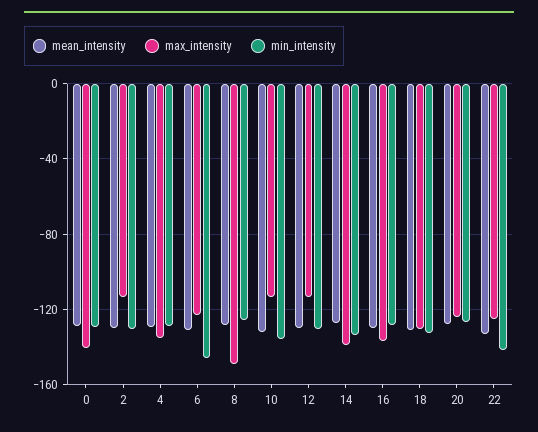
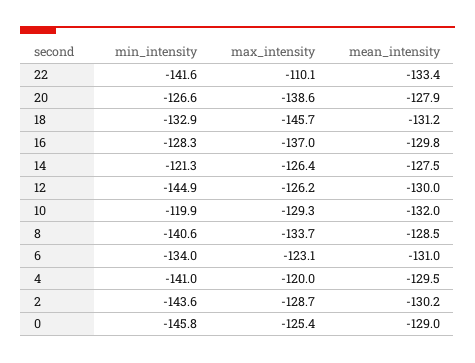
  {
    "mean_intensity": {
      "0": -129,
      "2": -130.2,
      "4": -129.5,
      "6": -131,
      "8": -128.5,
      "10": -132,
      "12": -130,
      "14": -127.5,
      "16": -129.8,
      "18": -131.2,
      "20": -127.9,
      "22": -133.4
    },
    "max_intensity": {
-     "0": -140,
+     "0": -125.4,
-     "2": -115,
+     "2": -128.7,
-     "4": -135,
+     "4": -120,
      "6": -123.1,
-     "8": -150,
+     "8": -133.7,
-     "10": -115,
+     "10": -129.3,
-     "12": -115,
+     "12": -126.2,
-     "14": -140,
+     "14": -126.4,
      "16": -137,
-     "18": -130,
+     "18": -145.7,
-     "20": -125,
+     "20": -138.6,
-     "22": -125
+     "22": -110.1
    },
    "min_intensity": {
-     "0": -130,
+     "0": -145.8,
-     "2": -130,
+     "2": -143.6,
-     "4": -130,
+     "4": -141,
-     "6": -145,
+     "6": -134,
-     "8": -125,
+     "8": -140.6,
-     "10": -135,
+     "10": -119.9,
-     "12": -130,
+     "12": -144.9,
-     "14": -135,
+     "14": -121.3,
      "16": -128.3,
      "18": -132.9,
      "20": -126.6,
      "22": -141.6
    }
  }

